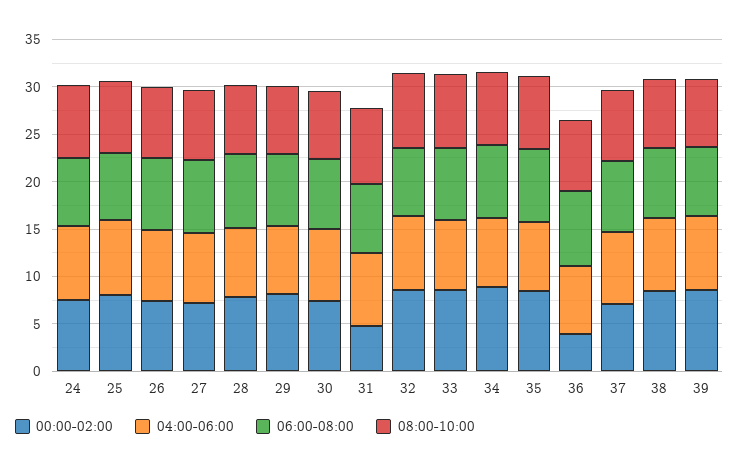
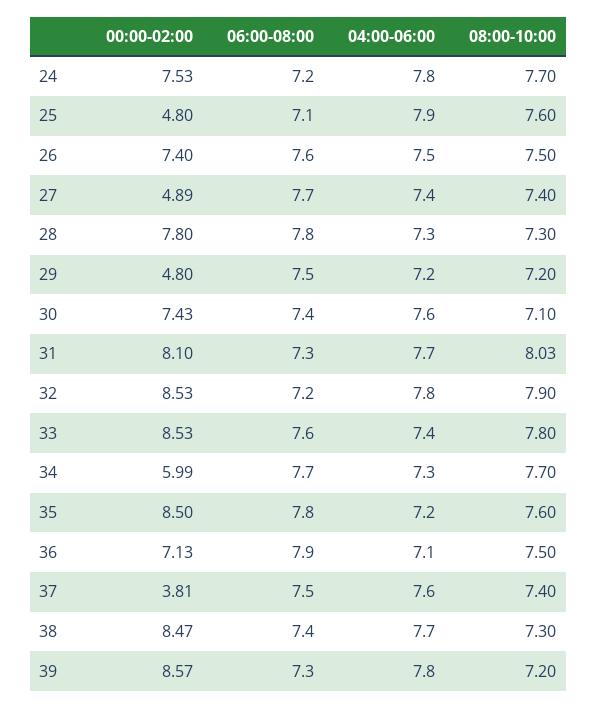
  {
    "00:00-02:00": {
      "24": 7.53,
-     "25": 8,
+     "25": 4.8,
      "26": 7.4,
-     "27": 7,
+     "27": 4.89,
      "28": 7.8,
-     "29": 8,
+     "29": 4.8,
      "30": 7.43,
-     "31": 5,
+     "31": 8.1,
      "32": 8.53,
      "33": 8.53,
-     "34": 9,
+     "34": 5.99,
      "35": 8.5,
-     "36": 4,
+     "36": 7.13,
-     "37": 7,
+     "37": 3.81,
      "38": 8.47,
      "39": 8.57
    },
    "04:00-06:00": {
      "24": 7.8,
      "25": 7.9,
      "26": 7.5,
      "27": 7.4,
      "28": 7.3,
      "29": 7.2,
      "30": 7.6,
      "31": 7.7,
      "32": 7.8,
      "33": 7.4,
      "34": 7.3,
      "35": 7.2,
      "36": 7.1,
      "37": 7.6,
      "38": 7.7,
      "39": 7.8
    },
    "06:00-08:00": {
      "24": 7.2,
      "25": 7.1,
      "26": 7.6,
      "27": 7.7,
      "28": 7.8,
      "29": 7.5,
      "30": 7.4,
      "31": 7.3,
      "32": 7.2,
      "33": 7.6,
      "34": 7.7,
      "35": 7.8,
      "36": 7.9,
      "37": 7.5,
      "38": 7.4,
      "39": 7.3
    },
    "08:00-10:00": {
      "24": 7.7,
      "25": 7.6,
      "26": 7.5,
      "27": 7.4,
      "28": 7.3,
      "29": 7.2,
      "30": 7.1,
      "31": 8.03,
      "32": 7.9,
      "33": 7.8,
      "34": 7.7,
      "35": 7.6,
      "36": 7.5,
      "37": 7.4,
      "38": 7.3,
      "39": 7.2
    }
  }

